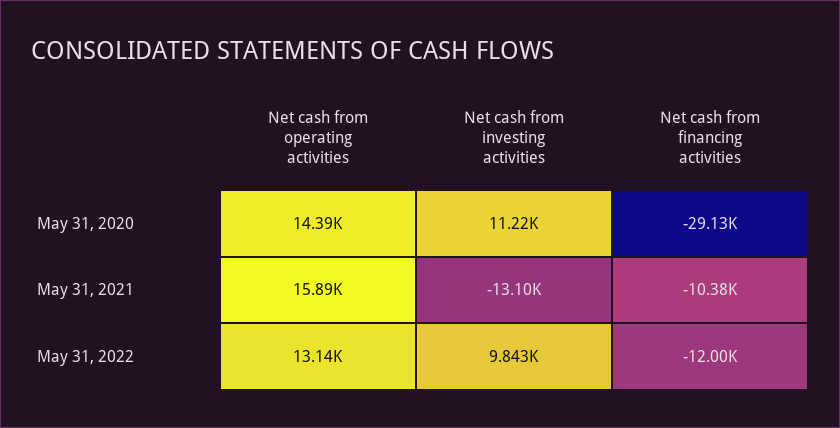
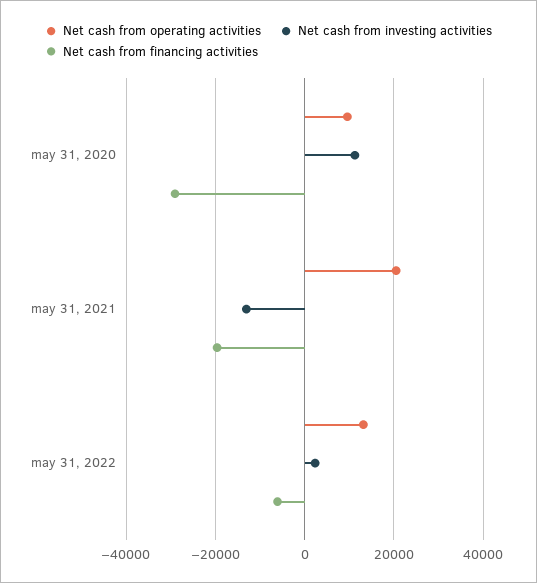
  {
    "Net cash from operating activities": {
-     "May 31, 2020": 14390,
+     "May 31, 2020": 10000,
-     "May 31, 2021": 15890,
+     "May 31, 2021": 20000,
      "May 31, 2022": 13140
    },
    "Net cash from investing activities": {
      "May 31, 2020": 11220,
      "May 31, 2021": -13100,
-     "May 31, 2022": 9843
+     "May 31, 2022": 2000
    },
    "Net cash from financing activities": {
      "May 31, 2020": -29130,
-     "May 31, 2021": -10380,
+     "May 31, 2021": -20000,
-     "May 31, 2022": -12000
+     "May 31, 2022": -6000
    }
  }

